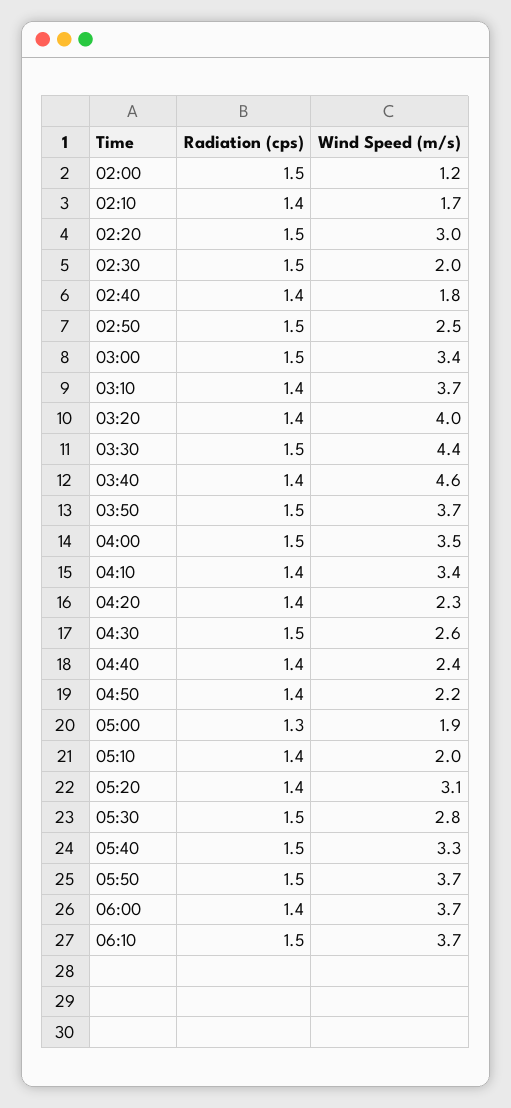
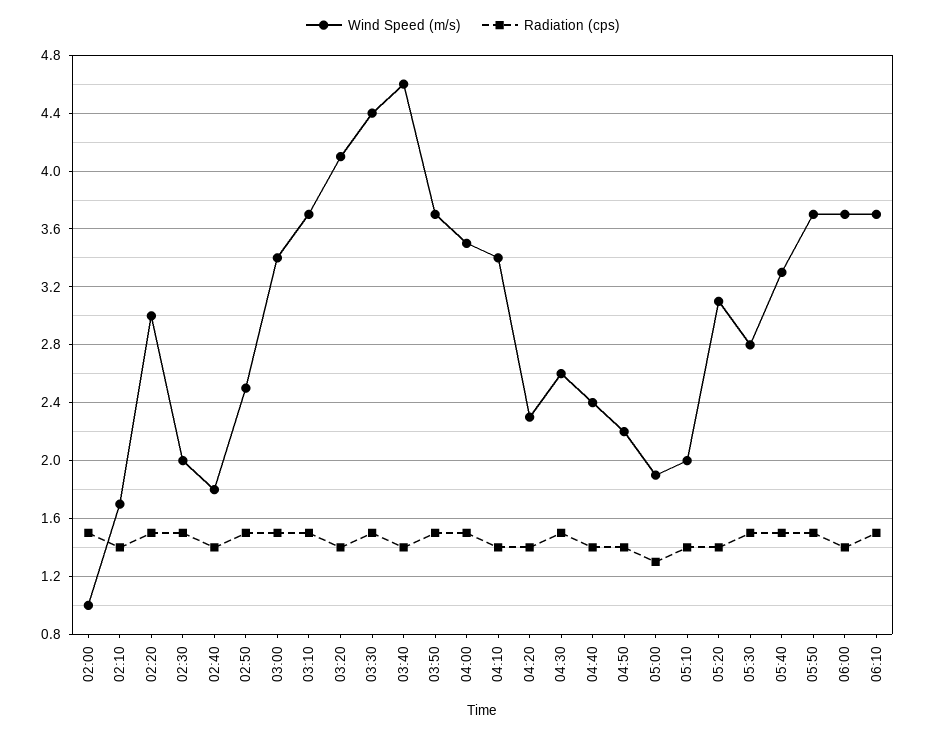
  {
    "Radiation (cps)": {
      "02:00": 1.5,
      "02:10": 1.4,
      "02:20": 1.5,
      "02:30": 1.5,
      "02:40": 1.4,
      "02:50": 1.5,
      "03:00": 1.5,
-     "03:10": 1.4,
+     "03:10": 1.5,
      "03:20": 1.4,
      "03:30": 1.5,
      "03:40": 1.4,
      "03:50": 1.5,
      "04:00": 1.5,
      "04:10": 1.4,
      "04:20": 1.4,
      "04:30": 1.5,
      "04:40": 1.4,
      "04:50": 1.4,
      "05:00": 1.3,
      "05:10": 1.4,
      "05:20": 1.4,
      "05:30": 1.5,
      "05:40": 1.5,
      "05:50": 1.5,
      "06:00": 1.4,
      "06:10": 1.5
    },
    "Wind Speed (m/s)": {
-     "02:00": 1.2,
+     "02:00": 1,
      "02:10": 1.7,
      "02:20": 3,
      "02:30": 2,
      "02:40": 1.8,
      "02:50": 2.5,
      "03:00": 3.4,
      "03:10": 3.7,
-     "03:20": 4,
+     "03:20": 4.1,
      "03:30": 4.4,
      "03:40": 4.6,
      "03:50": 3.7,
      "04:00": 3.5,
      "04:10": 3.4,
      "04:20": 2.3,
      "04:30": 2.6,
      "04:40": 2.4,
      "04:50": 2.2,
      "05:00": 1.9,
      "05:10": 2,
      "05:20": 3.1,
      "05:30": 2.8,
      "05:40": 3.3,
      "05:50": 3.7,
      "06:00": 3.7,
      "06:10": 3.7
    }
  }

